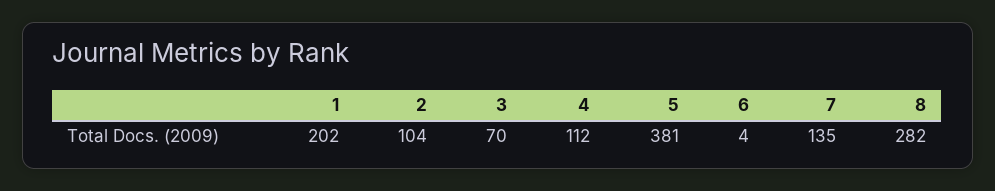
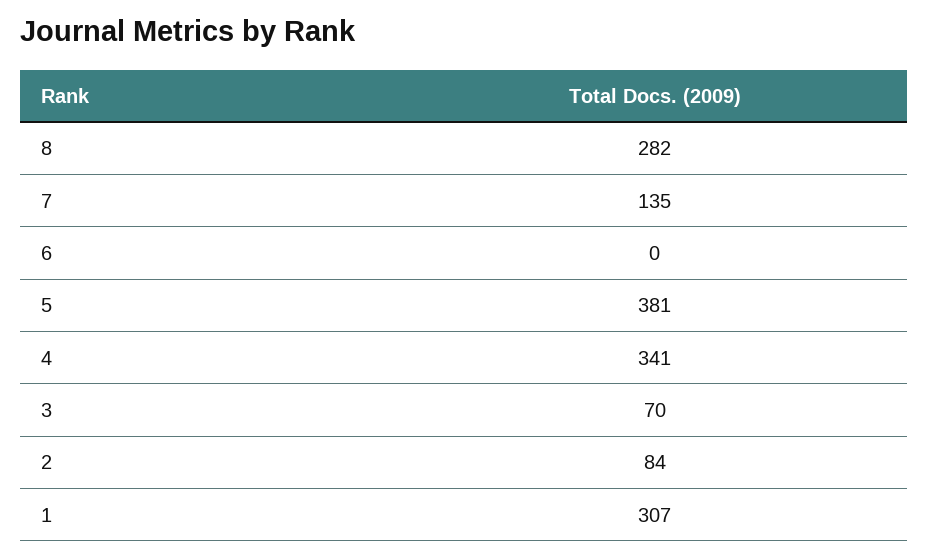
  {
-   "1": 202,
+   "1": 307,
-   "2": 104,
+   "2": 84,
    "3": 70,
-   "4": 112,
+   "4": 341,
    "5": 381,
-   "6": 4,
+   "6": 0,
    "7": 135,
    "8": 282
  }

